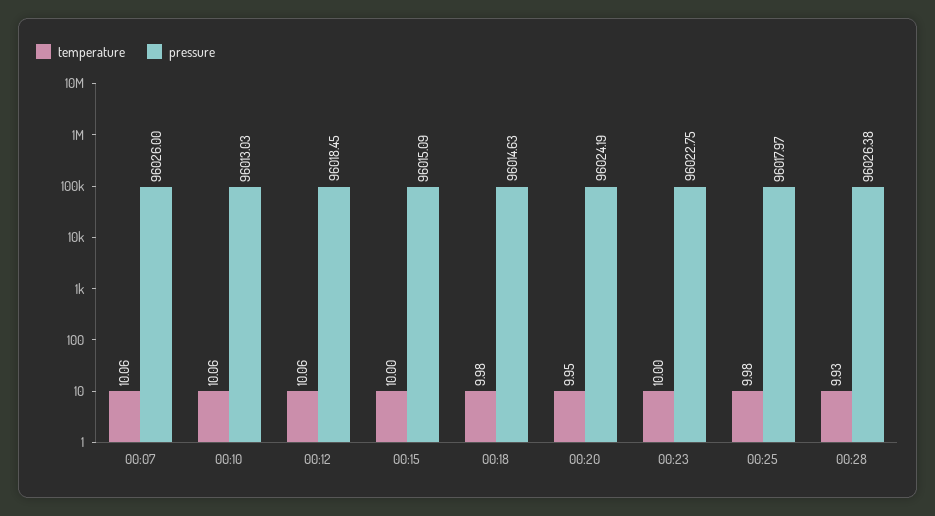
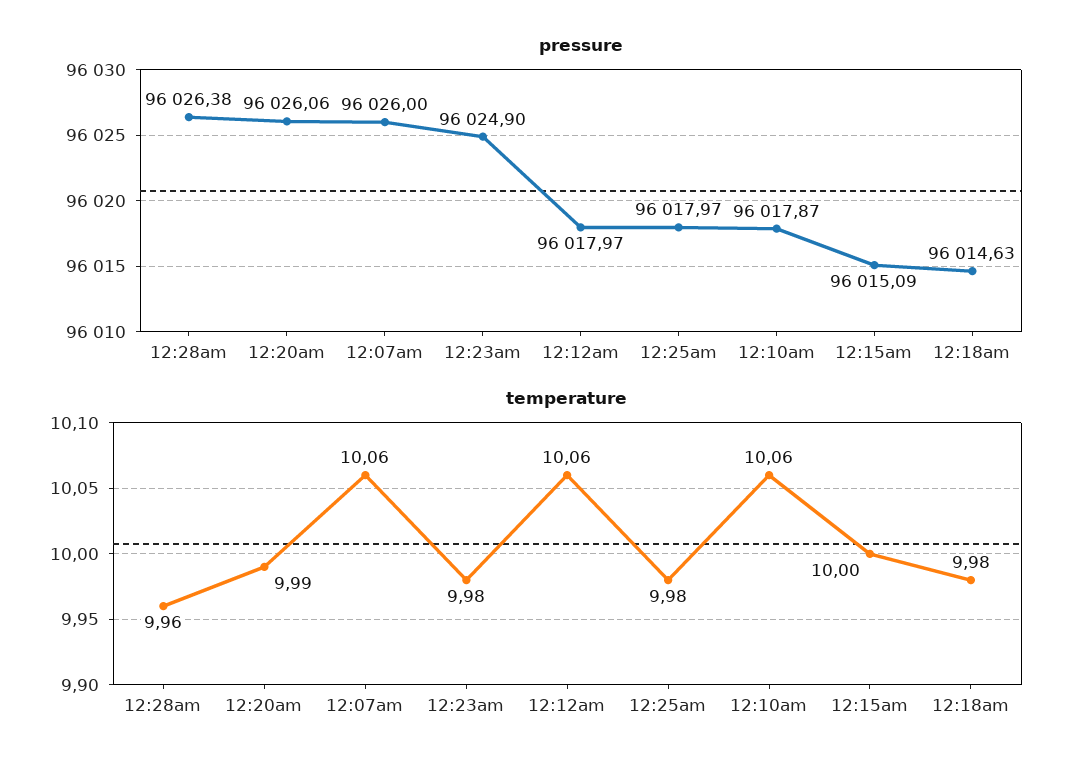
  {
    "temperature": {
      "00:07": 10.06,
      "00:10": 10.06,
      "00:12": 10.06,
      "00:15": 10,
      "00:18": 9.98,
-     "00:20": 9.95,
+     "00:20": 9.99,
-     "00:23": 10,
+     "00:23": 9.98,
      "00:25": 9.98,
-     "00:28": 9.93
+     "00:28": 9.96
    },
    "pressure": {
      "00:07": 96026,
-     "00:10": 96013.03,
+     "00:10": 96017.87,
-     "00:12": 96018.45,
+     "00:12": 96017.97,
      "00:15": 96015.09,
      "00:18": 96014.63,
-     "00:20": 96024.19,
+     "00:20": 96026.06,
-     "00:23": 96022.75,
+     "00:23": 96024.9,
      "00:25": 96017.97,
      "00:28": 96026.38
    }
  }

